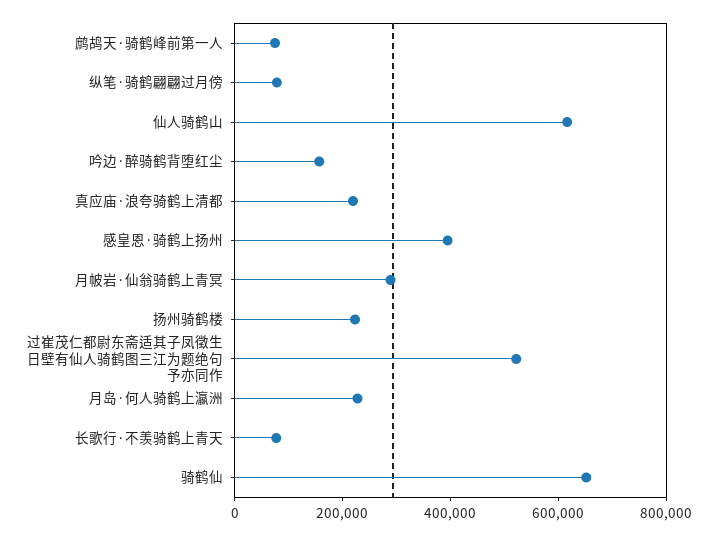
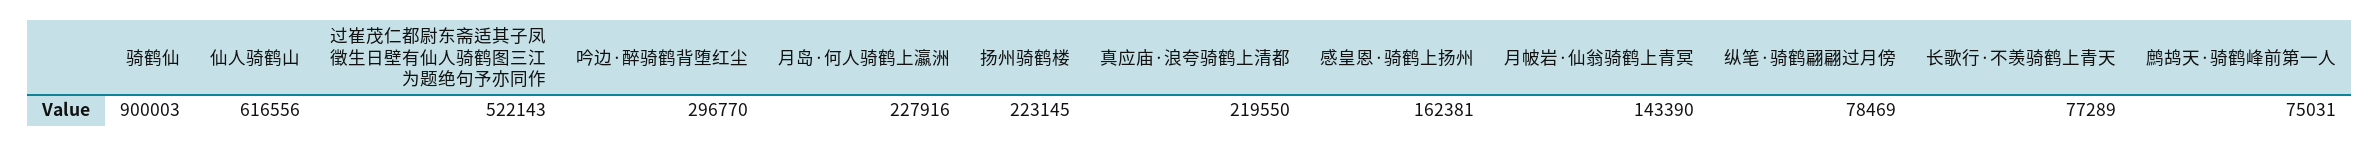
  {
    "鹧鸪天·骑鹤峰前第一人": 75031,
    "纵笔·骑鹤翩翩过月傍": 78469,
    "仙人骑鹤山": 616556,
-   "吟边·醉骑鹤背堕红尘": 150000,
+   "吟边·醉骑鹤背堕红尘": 296770,
    "真应庙·浪夸骑鹤上清都": 219550,
-   "感皇恩·骑鹤上扬州": 400000,
+   "感皇恩·骑鹤上扬州": 162381,
-   "月帔岩·仙翁骑鹤上青冥": 300000,
+   "月帔岩·仙翁骑鹤上青冥": 143390,
    "扬州骑鹤楼": 223145,
    "过崔茂仁都尉东斋适其子凤徵生日壁有仙人骑鹤图三江为题绝句予亦同作": 522143,
    "月岛·何人骑鹤上瀛洲": 227916,
    "长歌行·不羡骑鹤上青天": 77289,
-   "骑鹤仙": 650000
+   "骑鹤仙": 900003
  }

